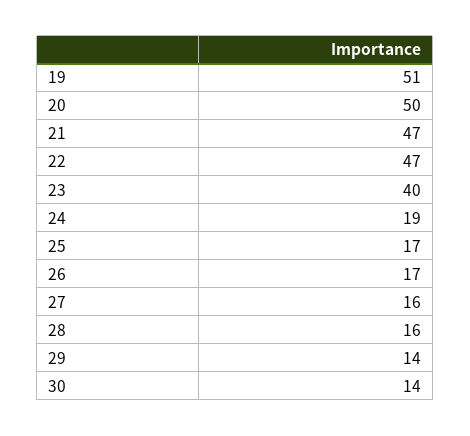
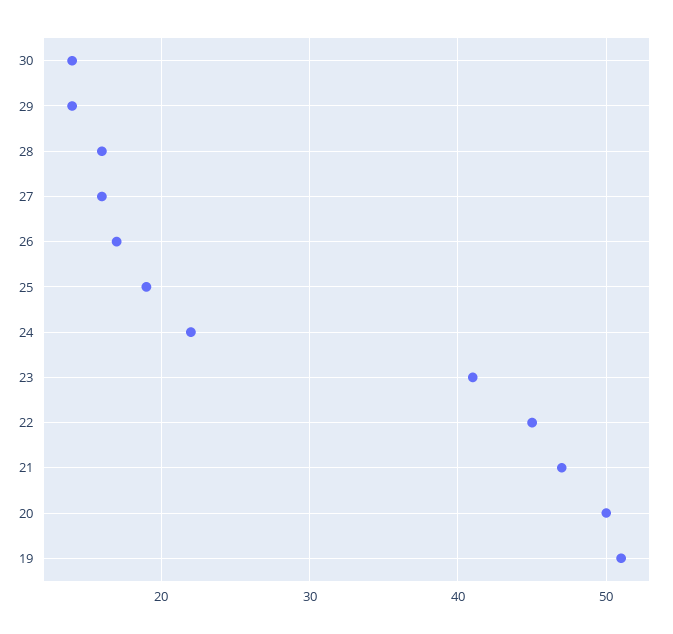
  {
    "19": 51,
    "20": 50,
    "21": 47,
-   "22": 47,
+   "22": 45,
-   "23": 40,
+   "23": 41,
-   "24": 19,
+   "24": 22,
-   "25": 17,
+   "25": 19,
    "26": 17,
    "27": 16,
    "28": 16,
    "29": 14,
    "30": 14
  }

